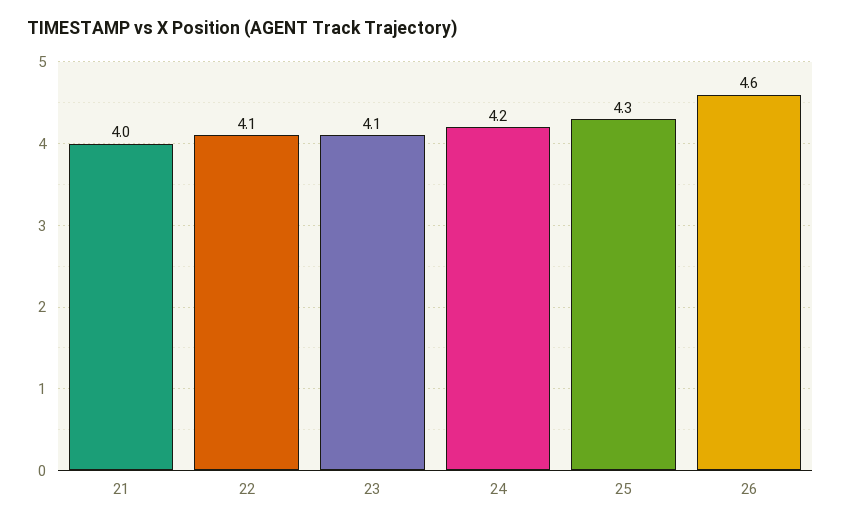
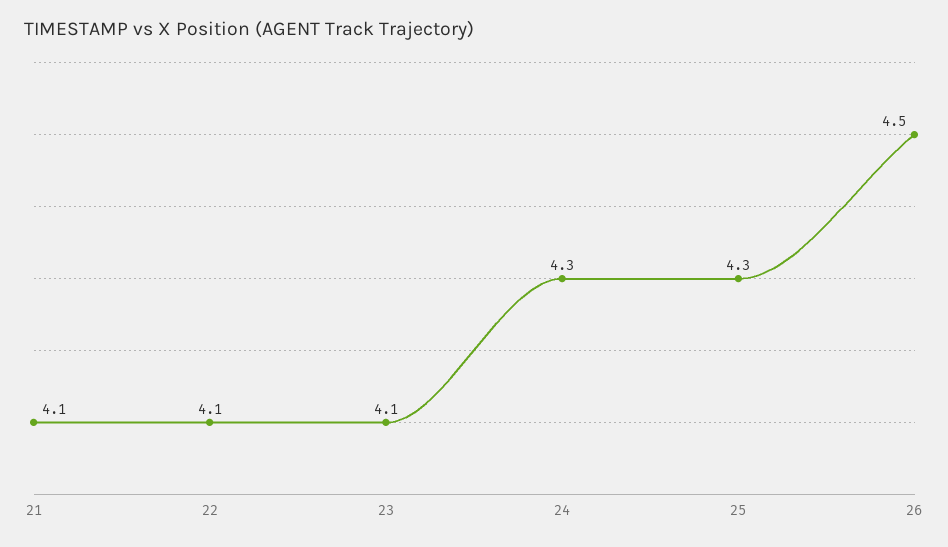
  {
-   "21": 4,
+   "21": 4.1,
    "22": 4.1,
    "23": 4.1,
-   "24": 4.2,
+   "24": 4.3,
    "25": 4.3,
-   "26": 4.6
+   "26": 4.5
  }

